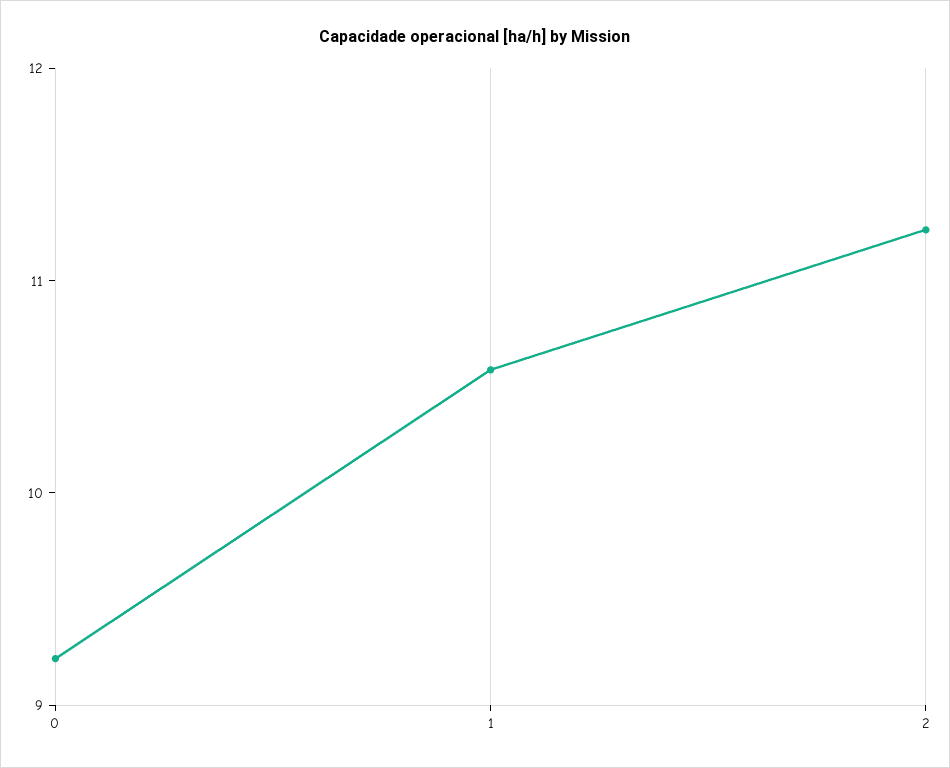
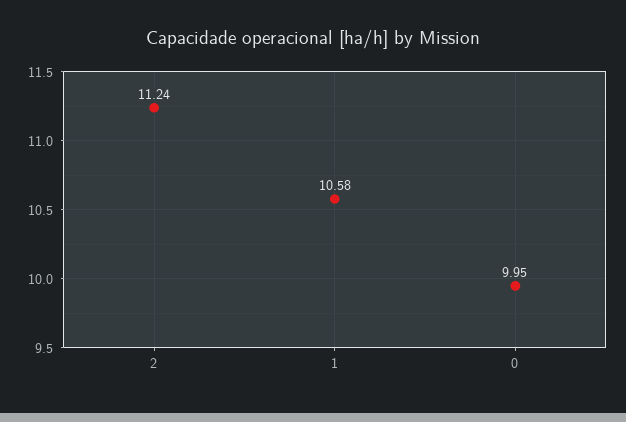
  {
-   "0": 9.2,
+   "0": 9.95,
    "1": 10.58,
    "2": 11.24
  }

